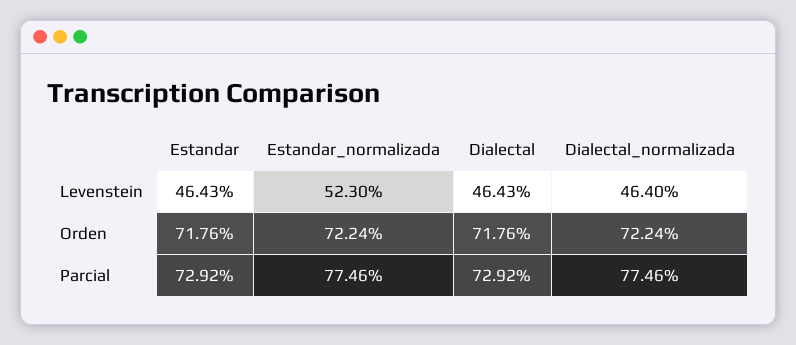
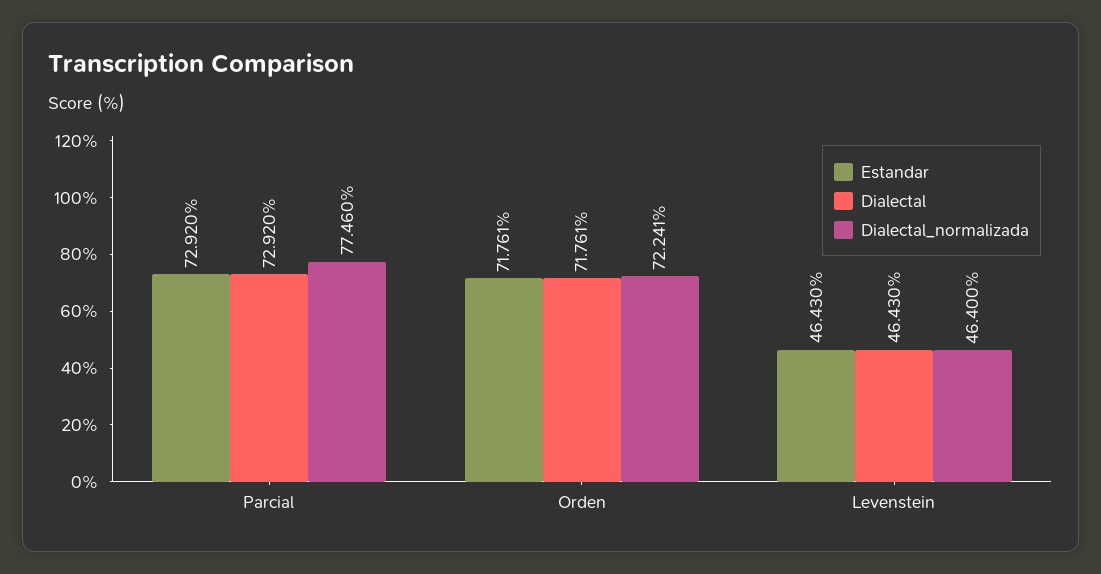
  {
    "Estandar": {
      "Levenstein": 46.43,
      "Orden": 71.761,
      "Parcial": 72.92
    },
-   "Estandar_normalizada": {
-     "Levenstein": 52.3,
-     "Orden": 72.24,
-     "Parcial": 77.46
-   },
    "Dialectal": {
      "Levenstein": 46.43,
      "Orden": 71.761,
      "Parcial": 72.92
    },
    "Dialectal_normalizada": {
      "Levenstein": 46.4,
      "Orden": 72.241,
      "Parcial": 77.46
    }
  }

